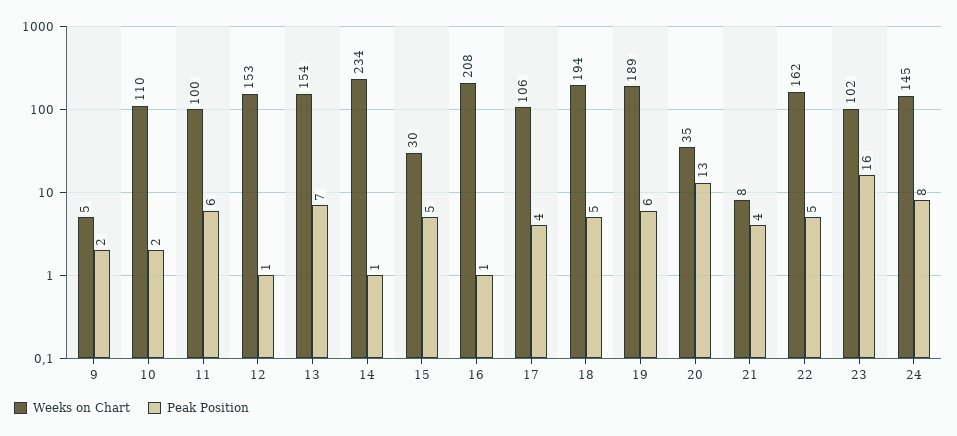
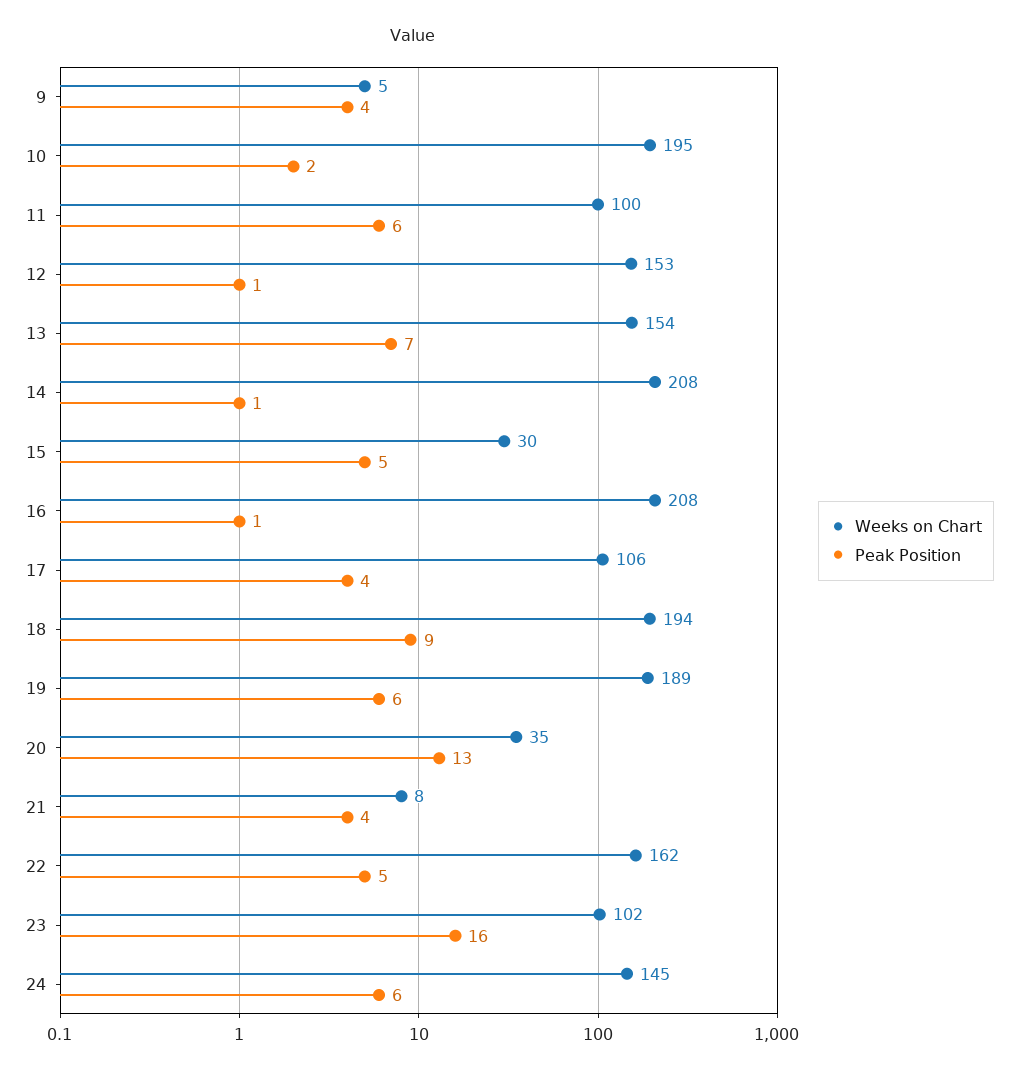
  {
    "Weeks on Chart": {
      "9": 5,
-     "10": 110,
+     "10": 195,
      "11": 100,
      "12": 153,
      "13": 154,
-     "14": 234,
+     "14": 208,
      "15": 30,
      "16": 208,
      "17": 106,
      "18": 194,
      "19": 189,
      "20": 35,
      "21": 8,
      "22": 162,
      "23": 102,
      "24": 145
    },
    "Peak Position": {
-     "9": 2,
+     "9": 4,
      "10": 2,
      "11": 6,
      "12": 1,
      "13": 7,
      "14": 1,
      "15": 5,
      "16": 1,
      "17": 4,
-     "18": 5,
+     "18": 9,
      "19": 6,
      "20": 13,
      "21": 4,
      "22": 5,
      "23": 16,
-     "24": 8
+     "24": 6
    }
  }

